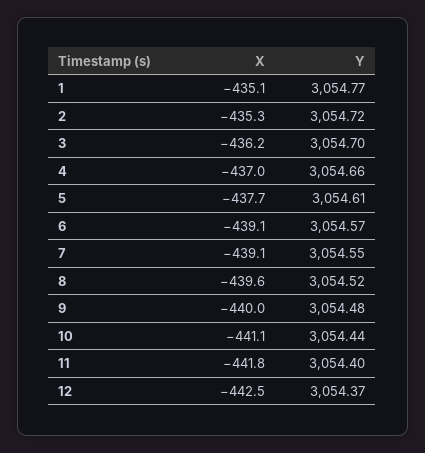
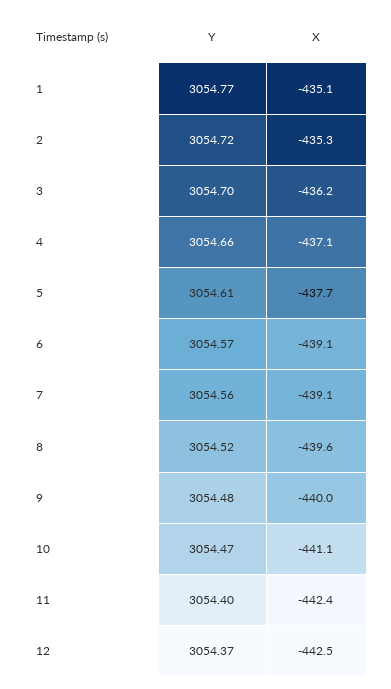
  {
    "X": {
      "1": -435.1,
      "2": -435.3,
      "3": -436.2,
-     "4": -437,
+     "4": -437.1,
      "5": -437.7,
      "6": -439.1,
      "7": -439.1,
      "8": -439.6,
      "9": -440,
      "10": -441.1,
-     "11": -441.8,
+     "11": -442.4,
      "12": -442.5
    },
    "Y": {
      "1": 3054.77,
      "2": 3054.72,
      "3": 3054.7,
      "4": 3054.66,
      "5": 3054.61,
      "6": 3054.57,
-     "7": 3054.55,
+     "7": 3054.56,
      "8": 3054.52,
      "9": 3054.48,
-     "10": 3054.44,
+     "10": 3054.47,
      "11": 3054.4,
      "12": 3054.37
    }
  }

